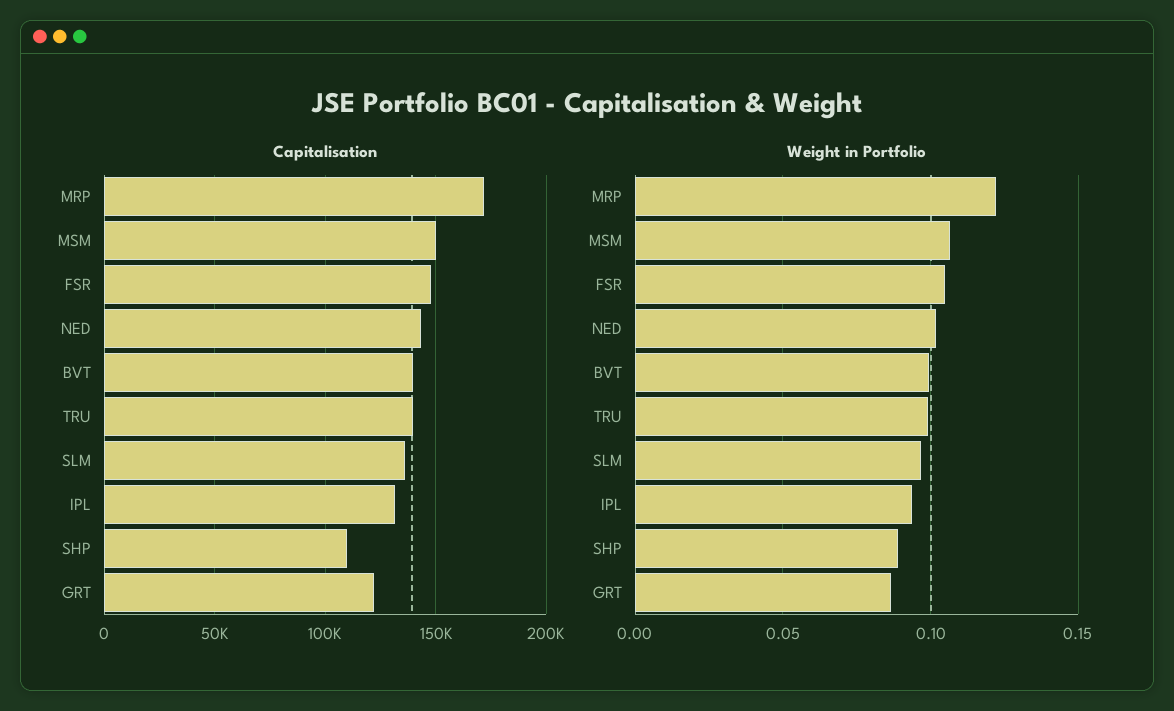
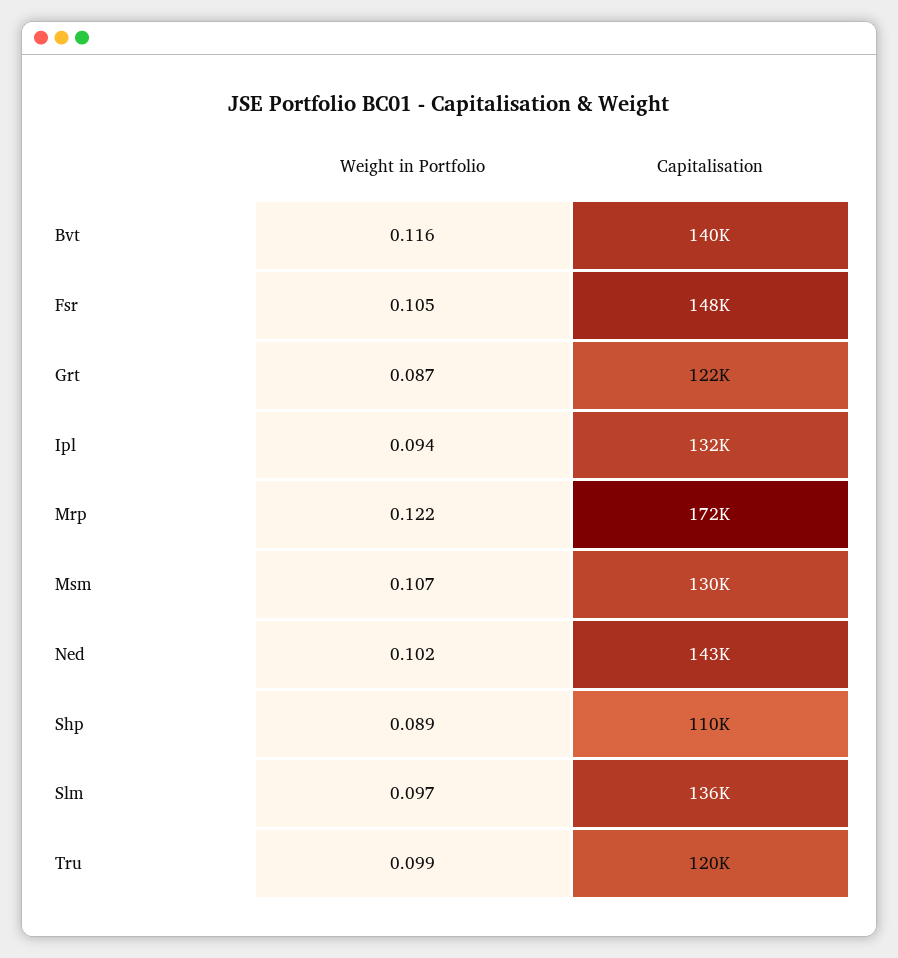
  {
    "Capitalisation": {
      "MRP": 172000,
-     "MSM": 150000,
+     "MSM": 130000,
      "FSR": 148000,
      "NED": 143000,
      "BVT": 140000,
-     "TRU": 140000,
+     "TRU": 120000,
      "SLM": 136000,
      "IPL": 132000,
      "SHP": 110000,
      "GRT": 122000
    },
    "Weight in Portfolio": {
      "MRP": 0.122,
      "MSM": 0.107,
      "FSR": 0.105,
      "NED": 0.102,
-     "BVT": 0.1,
+     "BVT": 0.116,
      "TRU": 0.099,
      "SLM": 0.097,
      "IPL": 0.094,
      "SHP": 0.089,
      "GRT": 0.087
    }
  }

